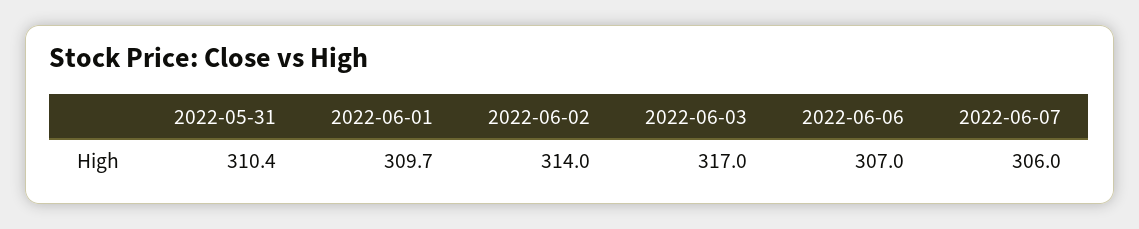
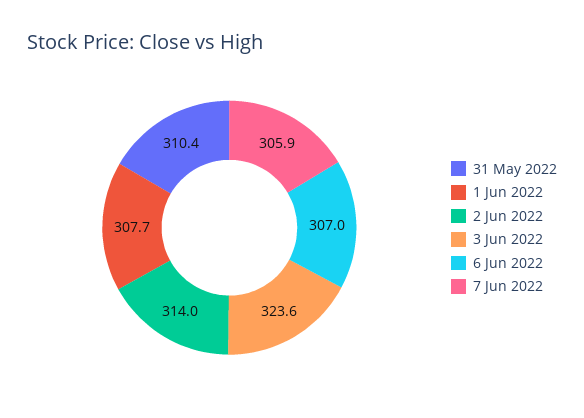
  {
    "2022-05-31": 310.4,
-   "2022-06-01": 309.7,
+   "2022-06-01": 307.7,
    "2022-06-02": 314,
-   "2022-06-03": 317,
+   "2022-06-03": 323.6,
    "2022-06-06": 307,
-   "2022-06-07": 306
+   "2022-06-07": 305.9
  }

